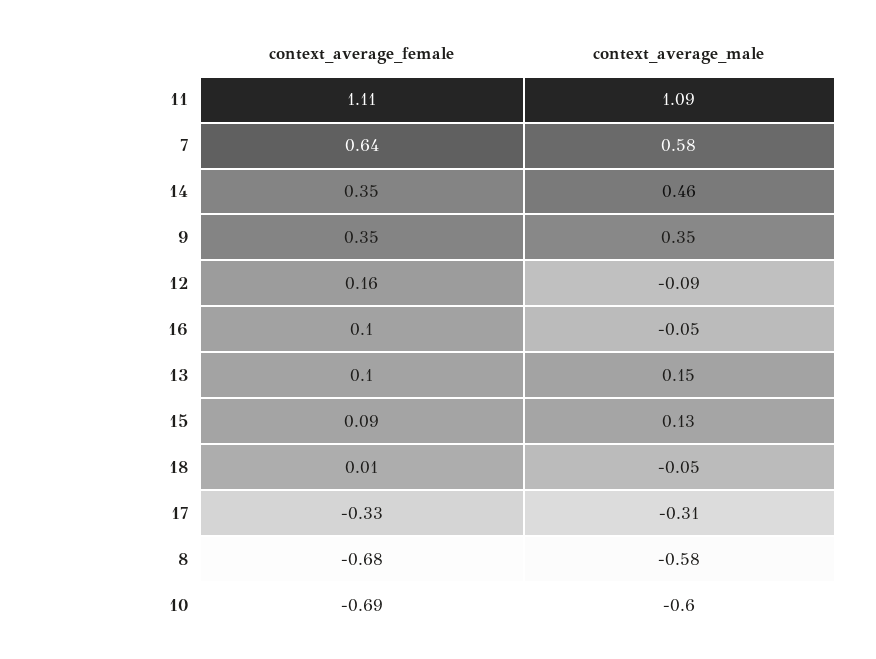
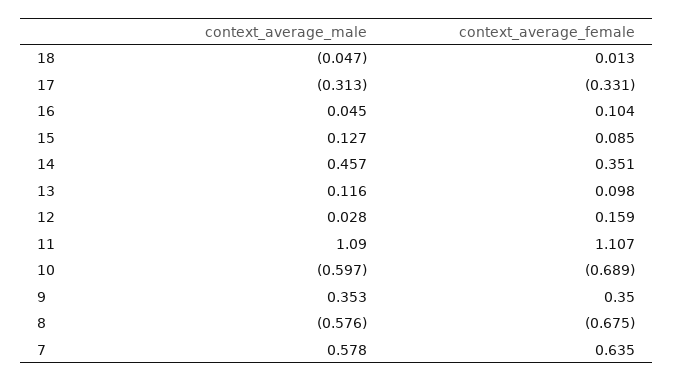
  {
    "context_average_female": {
      "11": 1.107,
      "7": 0.635,
      "14": 0.351,
      "9": 0.35,
      "12": 0.159,
      "16": 0.104,
      "13": 0.098,
      "15": 0.085,
      "18": 0.013,
      "17": -0.331,
      "8": -0.675,
      "10": -0.689
    },
    "context_average_male": {
      "11": 1.09,
      "7": 0.578,
      "14": 0.457,
      "9": 0.353,
-     "12": -0.09,
+     "12": 0.028,
-     "16": -0.05,
+     "16": 0.045,
-     "13": 0.15,
+     "13": 0.116,
      "15": 0.127,
      "18": -0.047,
      "17": -0.313,
      "8": -0.576,
      "10": -0.597
    }
  }

